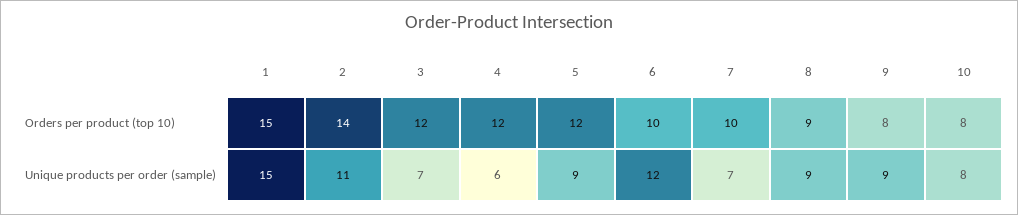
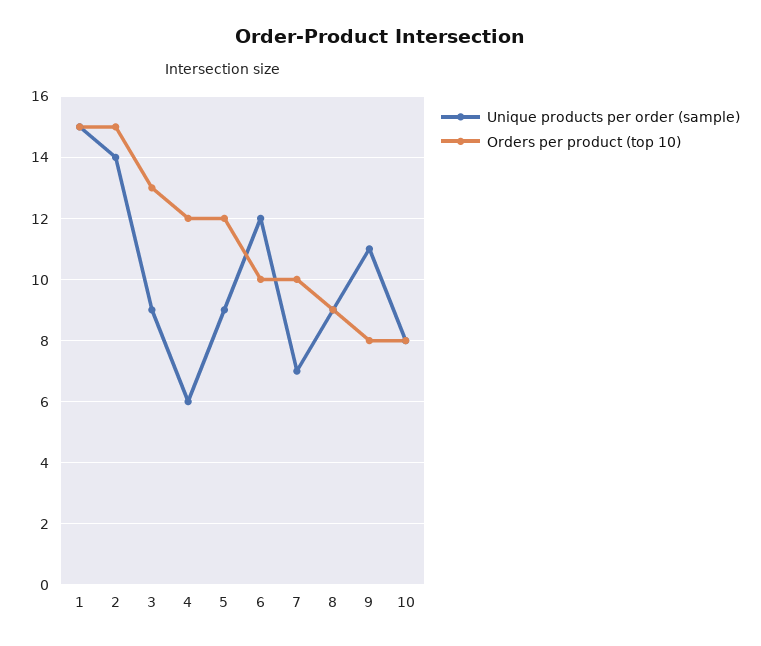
  {
    "Orders per product (top 10)": {
      "1": 15,
-     "2": 14,
+     "2": 15,
-     "3": 12,
+     "3": 13,
      "4": 12,
      "5": 12,
      "6": 10,
      "7": 10,
      "8": 9,
      "9": 8,
      "10": 8
    },
    "Unique products per order (sample)": {
      "1": 15,
-     "2": 11,
+     "2": 14,
-     "3": 7,
+     "3": 9,
      "4": 6,
      "5": 9,
      "6": 12,
      "7": 7,
      "8": 9,
-     "9": 9,
+     "9": 11,
      "10": 8
    }
  }

